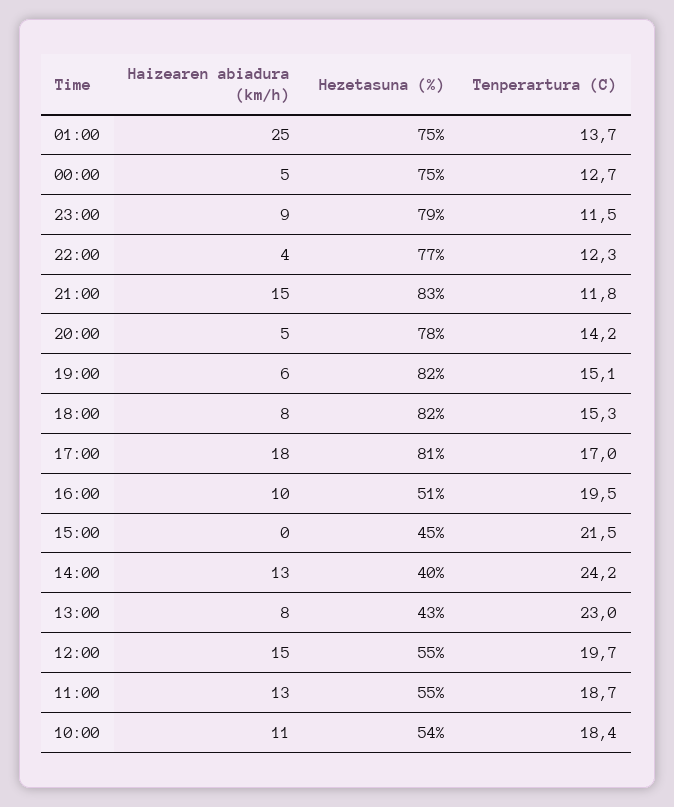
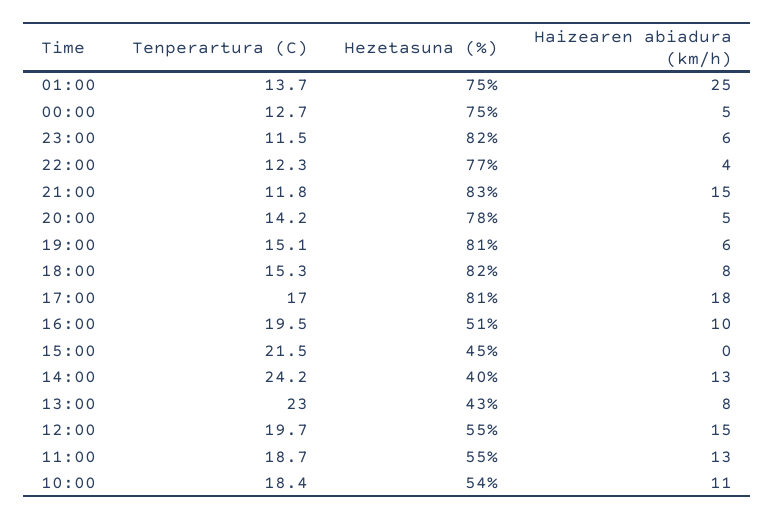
  {
    "Haizearen abiadura (km/h)": {
      "01:00": 25,
      "00:00": 5,
-     "23:00": 9,
+     "23:00": 6,
      "22:00": 4,
      "21:00": 15,
      "20:00": 5,
      "19:00": 6,
      "18:00": 8,
      "17:00": 18,
      "16:00": 10,
      "15:00": 0,
      "14:00": 13,
      "13:00": 8,
      "12:00": 15,
      "11:00": 13,
      "10:00": 11
    },
    "Hezetasuna (%)": {
      "01:00": 75,
      "00:00": 75,
-     "23:00": 79,
+     "23:00": 82,
      "22:00": 77,
      "21:00": 83,
      "20:00": 78,
-     "19:00": 82,
+     "19:00": 81,
      "18:00": 82,
      "17:00": 81,
      "16:00": 51,
      "15:00": 45,
      "14:00": 40,
      "13:00": 43,
      "12:00": 55,
      "11:00": 55,
      "10:00": 54
    },
    "Tenperartura (C)": {
      "01:00": 13.7,
      "00:00": 12.7,
      "23:00": 11.5,
      "22:00": 12.3,
      "21:00": 11.8,
      "20:00": 14.2,
      "19:00": 15.1,
      "18:00": 15.3,
      "17:00": 17,
      "16:00": 19.5,
      "15:00": 21.5,
      "14:00": 24.2,
      "13:00": 23,
      "12:00": 19.7,
      "11:00": 18.7,
      "10:00": 18.4
    }
  }

